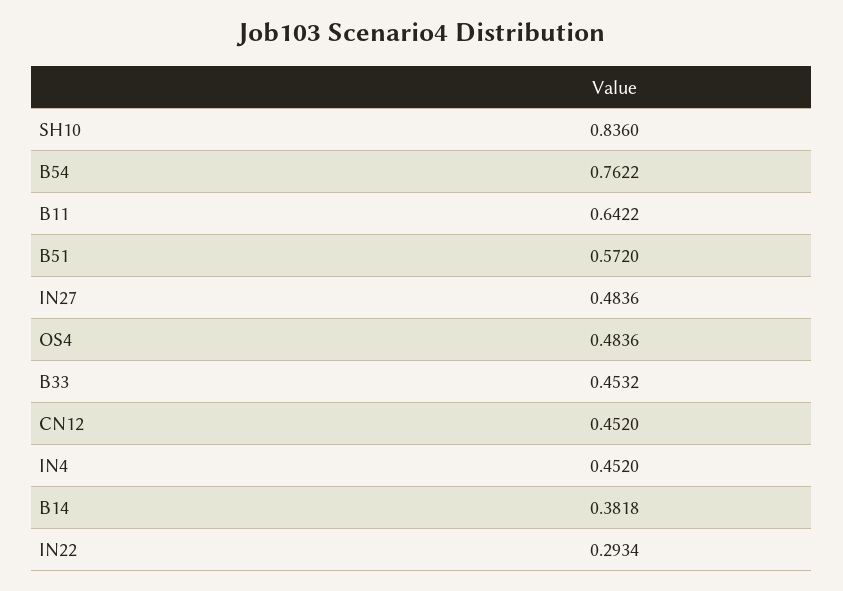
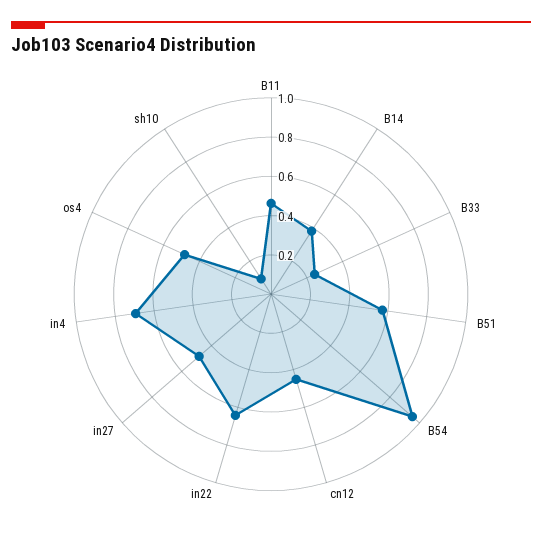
  {
-   "SH10": 0.836,
+   "SH10": 0.1,
-   "B54": 0.7622,
+   "B54": 0.95,
-   "B11": 0.6422,
+   "B11": 0.45,
    "B51": 0.572,
    "IN27": 0.4836,
    "OS4": 0.4836,
-   "B33": 0.4532,
+   "B33": 0.25,
    "CN12": 0.452,
-   "IN4": 0.452,
+   "IN4": 0.7,
    "B14": 0.3818,
-   "IN22": 0.2934
+   "IN22": 0.65
  }

